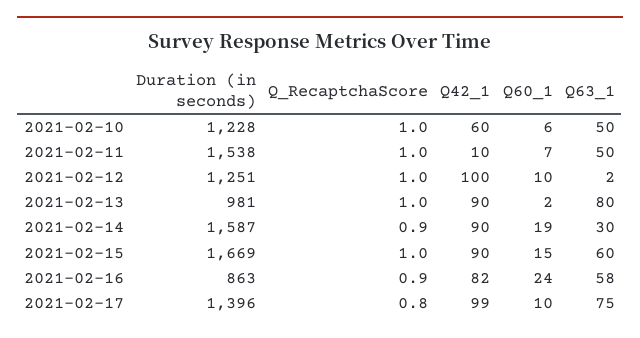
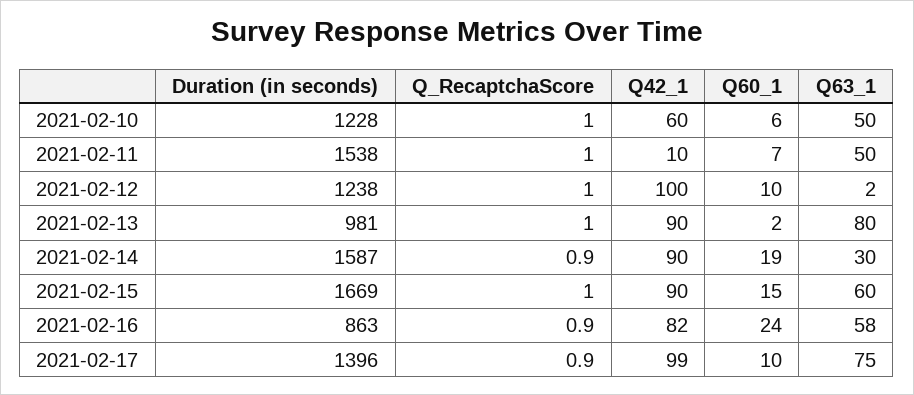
  {
    "Duration (in seconds)": {
      "2021-02-10": 1228,
      "2021-02-11": 1538,
-     "2021-02-12": 1251,
+     "2021-02-12": 1238,
      "2021-02-13": 981,
      "2021-02-14": 1587,
      "2021-02-15": 1669,
      "2021-02-16": 863,
      "2021-02-17": 1396
    },
    "Q_RecaptchaScore": {
      "2021-02-10": 1,
      "2021-02-11": 1,
      "2021-02-12": 1,
      "2021-02-13": 1,
      "2021-02-14": 0.9,
      "2021-02-15": 1,
      "2021-02-16": 0.9,
-     "2021-02-17": 0.8
+     "2021-02-17": 0.9
    },
    "Q42_1": {
      "2021-02-10": 60,
      "2021-02-11": 10,
      "2021-02-12": 100,
      "2021-02-13": 90,
      "2021-02-14": 90,
      "2021-02-15": 90,
      "2021-02-16": 82,
      "2021-02-17": 99
    },
    "Q60_1": {
      "2021-02-10": 6,
      "2021-02-11": 7,
      "2021-02-12": 10,
      "2021-02-13": 2,
      "2021-02-14": 19,
      "2021-02-15": 15,
      "2021-02-16": 24,
      "2021-02-17": 10
    },
    "Q63_1": {
      "2021-02-10": 50,
      "2021-02-11": 50,
      "2021-02-12": 2,
      "2021-02-13": 80,
      "2021-02-14": 30,
      "2021-02-15": 60,
      "2021-02-16": 58,
      "2021-02-17": 75
    }
  }

